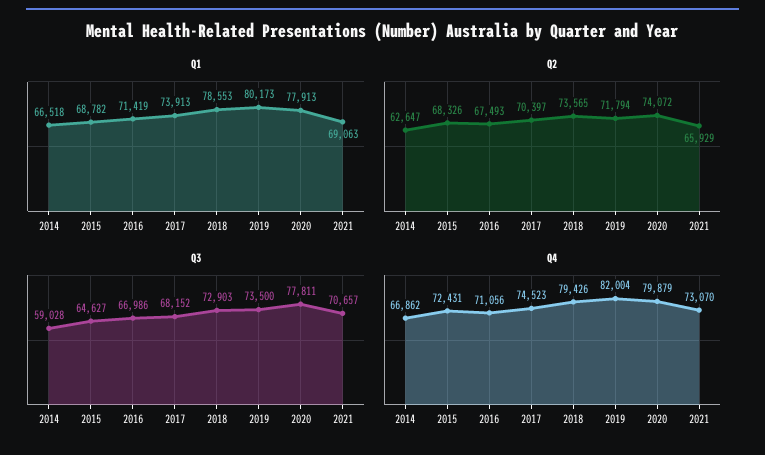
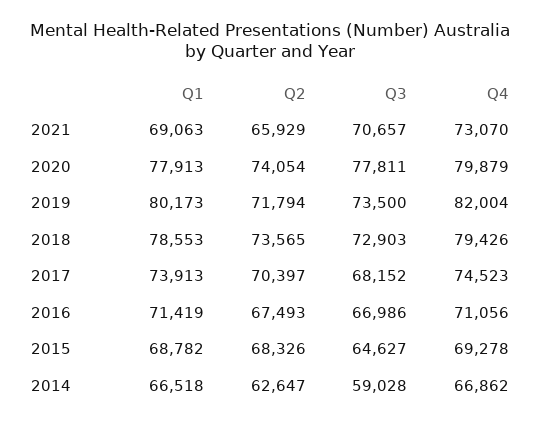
  {
    "Q1": {
      "2014": 66518,
      "2015": 68782,
      "2016": 71419,
      "2017": 73913,
      "2018": 78553,
      "2019": 80173,
      "2020": 77913,
      "2021": 69063
    },
    "Q2": {
      "2014": 62647,
      "2015": 68326,
      "2016": 67493,
      "2017": 70397,
      "2018": 73565,
      "2019": 71794,
-     "2020": 74072,
+     "2020": 74054,
      "2021": 65929
    },
    "Q3": {
      "2014": 59028,
      "2015": 64627,
      "2016": 66986,
      "2017": 68152,
      "2018": 72903,
      "2019": 73500,
      "2020": 77811,
      "2021": 70657
    },
    "Q4": {
      "2014": 66862,
-     "2015": 72431,
+     "2015": 69278,
      "2016": 71056,
      "2017": 74523,
      "2018": 79426,
      "2019": 82004,
      "2020": 79879,
      "2021": 73070
    }
  }

